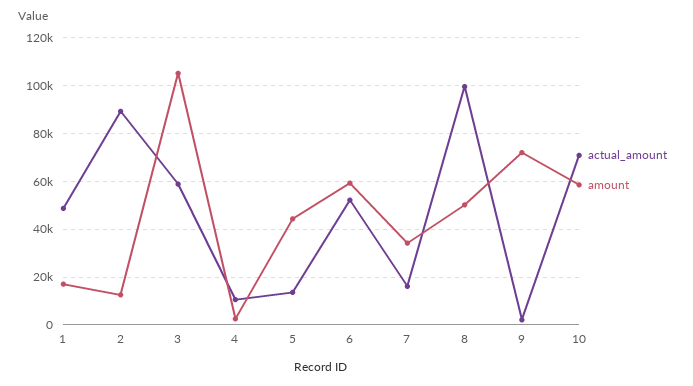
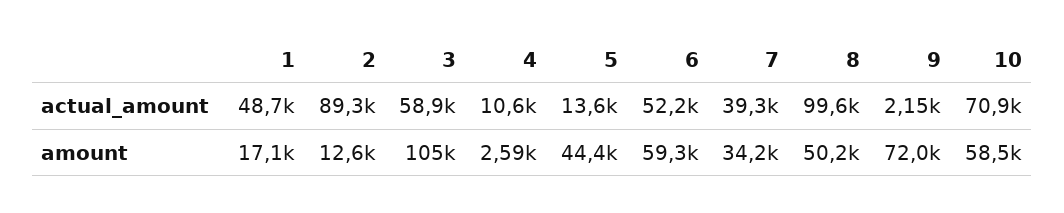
  {
    "actual_amount": {
      "1": 48700,
      "2": 89300,
      "3": 58900,
      "4": 10600,
      "5": 13600,
      "6": 52200,
-     "7": 15000,
+     "7": 39300,
      "8": 99600,
      "9": 2150,
      "10": 70900
    },
    "amount": {
      "1": 17100,
      "2": 12600,
      "3": 105000,
      "4": 2590,
      "5": 44400,
      "6": 59300,
      "7": 34200,
      "8": 50200,
      "9": 72000,
      "10": 58500
    }
  }

